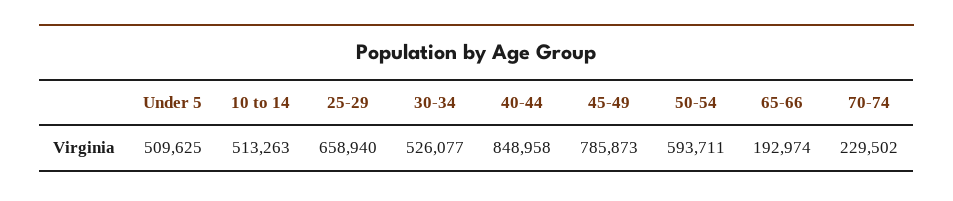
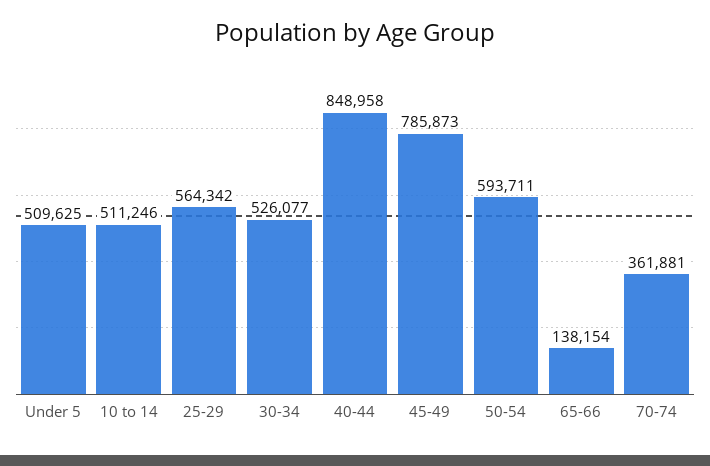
  {
    "Under 5": 509625,
-   "10 to 14": 513263,
+   "10 to 14": 511246,
-   "25-29": 658940,
+   "25-29": 564342,
    "30-34": 526077,
    "40-44": 848958,
    "45-49": 785873,
    "50-54": 593711,
-   "65-66": 192974,
+   "65-66": 138154,
-   "70-74": 229502
+   "70-74": 361881
  }

